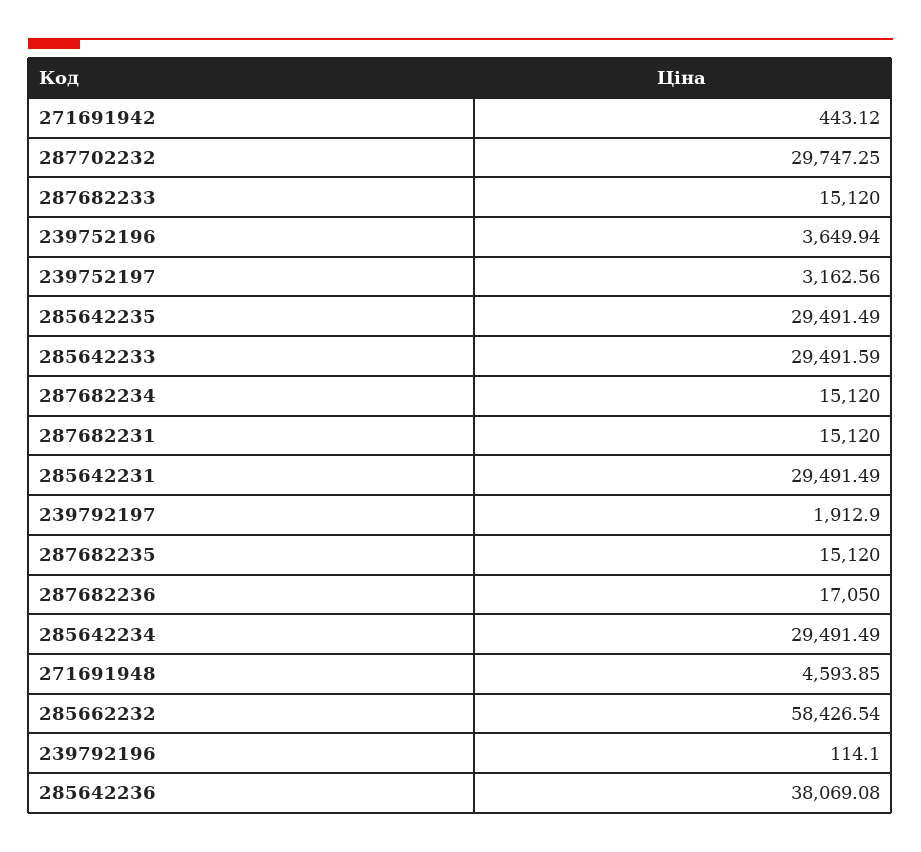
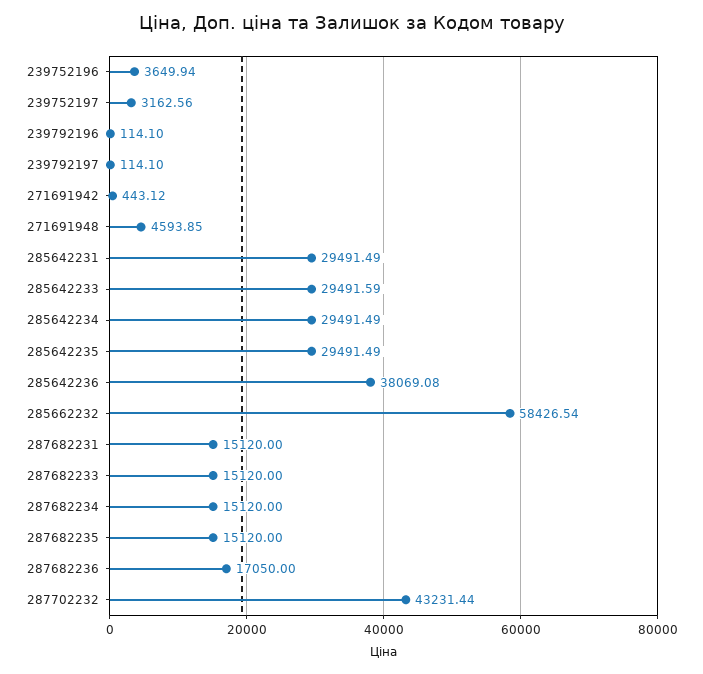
  {
    "271691942": 443.12,
-   "287702232": 29747.25,
+   "287702232": 43231.44,
    "287682233": 15120,
    "239752196": 3649.94,
    "239752197": 3162.56,
    "285642235": 29491.49,
    "285642233": 29491.59,
    "287682234": 15120,
    "287682231": 15120,
    "285642231": 29491.49,
-   "239792197": 1912.9,
+   "239792197": 114.1,
    "287682235": 15120,
    "287682236": 17050,
    "285642234": 29491.49,
    "271691948": 4593.85,
    "285662232": 58426.54,
    "239792196": 114.1,
    "285642236": 38069.08
  }

